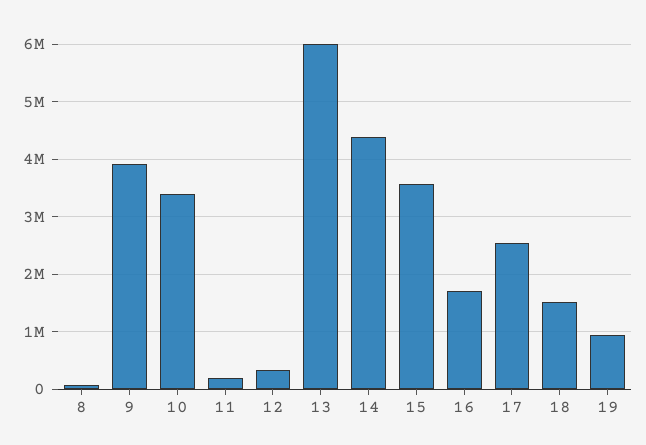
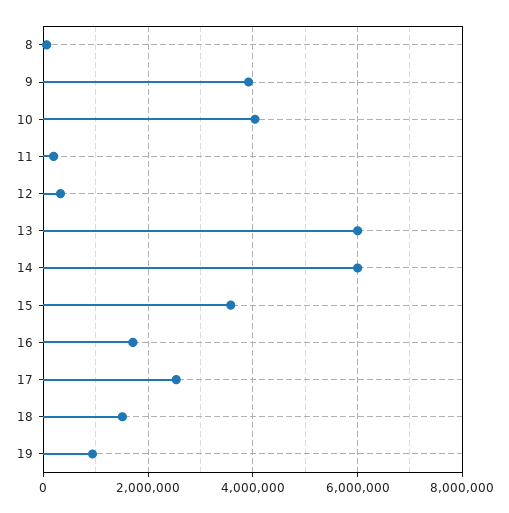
  {
    "8": 0,
    "9": 4000000,
-   "10": 3400000,
+   "10": 4000000,
    "11": 200000,
    "12": 400000,
    "13": 6000000,
-   "14": 4400000,
+   "14": 6000000,
    "15": 3600000,
    "16": 1800000,
    "17": 2600000,
    "18": 1600000,
    "19": 1000000
  }

